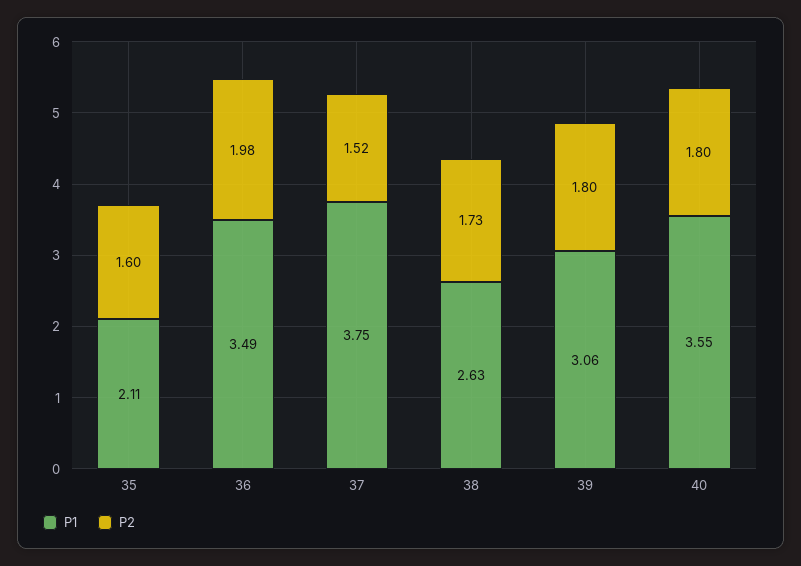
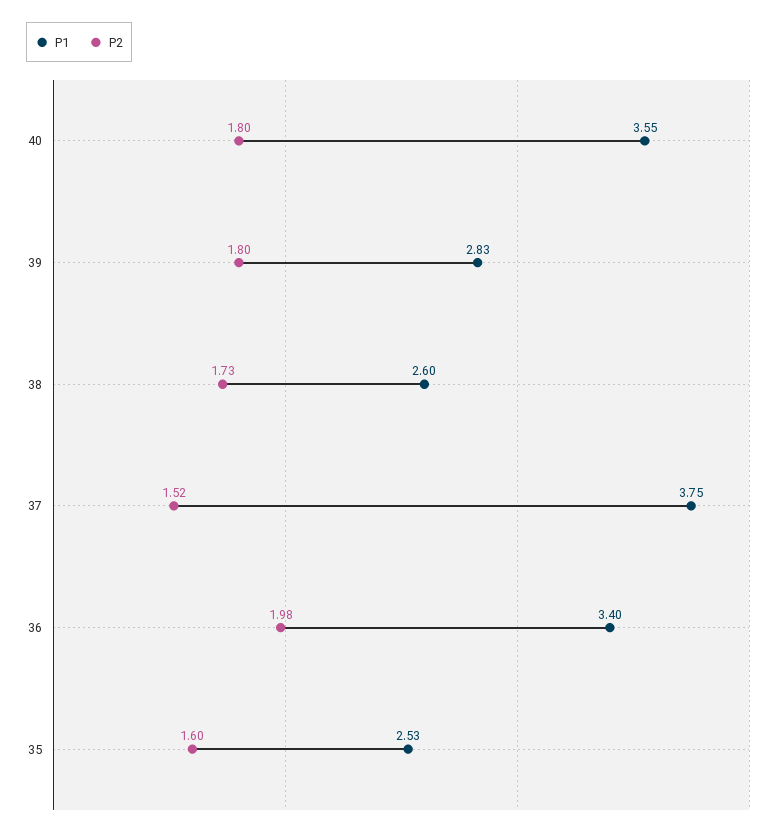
  {
    "P1": {
-     "35": 2.11,
+     "35": 2.53,
-     "36": 3.49,
+     "36": 3.4,
      "37": 3.75,
-     "38": 2.63,
+     "38": 2.6,
-     "39": 3.06,
+     "39": 2.83,
      "40": 3.55
    },
    "P2": {
      "35": 1.6,
      "36": 1.98,
      "37": 1.52,
      "38": 1.73,
      "39": 1.8,
      "40": 1.8
    }
  }

